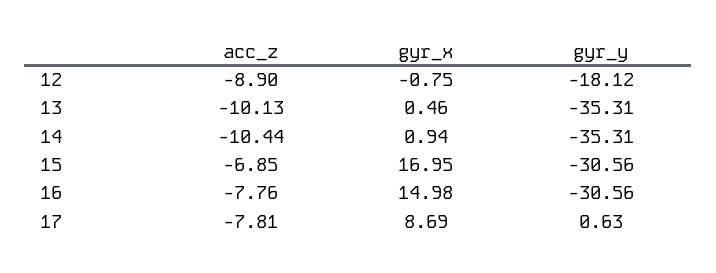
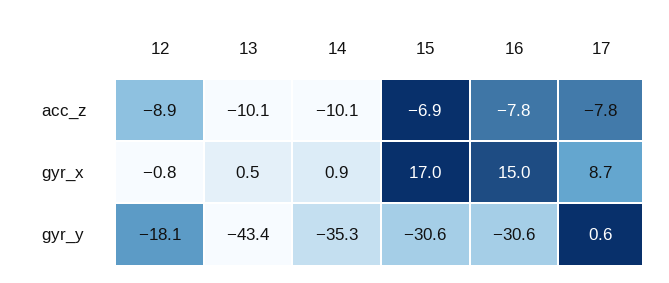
  {
    "acc_z": {
      "12": -8.9,
      "13": -10.13,
-     "14": -10.44,
+     "14": -10.1,
      "15": -6.85,
      "16": -7.76,
      "17": -7.81
    },
    "gyr_x": {
      "12": -0.75,
      "13": 0.46,
      "14": 0.94,
      "15": 16.95,
      "16": 14.98,
      "17": 8.69
    },
    "gyr_y": {
      "12": -18.12,
-     "13": -35.31,
+     "13": -43.4,
      "14": -35.31,
      "15": -30.56,
      "16": -30.56,
      "17": 0.63
    }
  }

